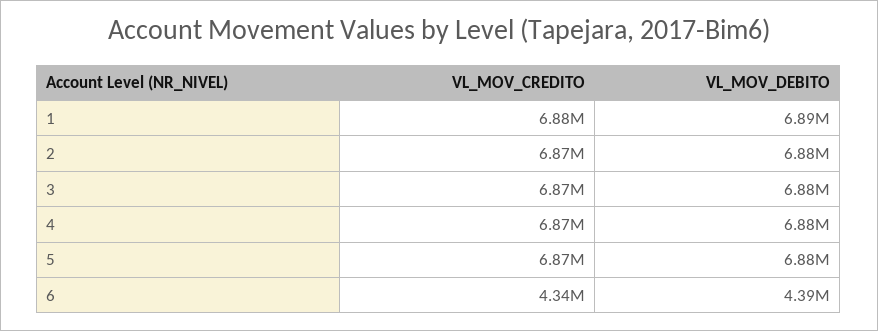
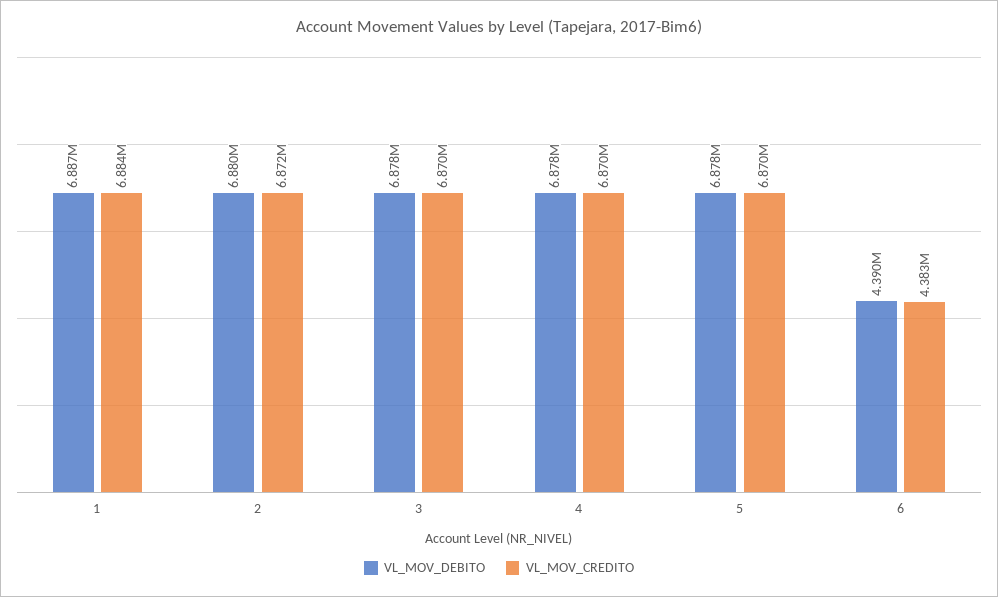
  {
    "VL_MOV_CREDITO": {
      "1": 6884000,
      "2": 6872000,
      "3": 6870000,
      "4": 6870000,
      "5": 6870000,
-     "6": 4340000
+     "6": 4383000
    },
    "VL_MOV_DEBITO": {
      "1": 6887000,
      "2": 6880000,
      "3": 6878000,
      "4": 6878000,
      "5": 6878000,
      "6": 4390000
    }
  }

